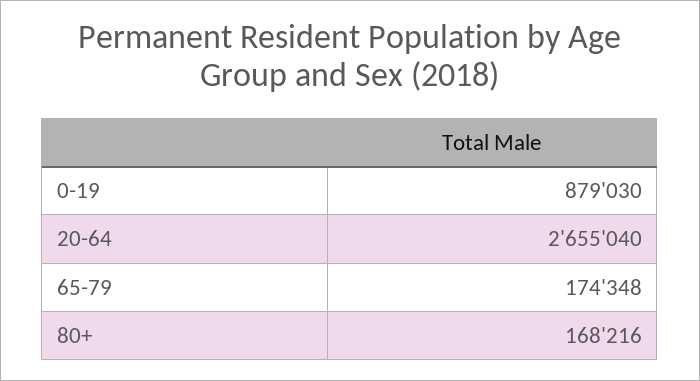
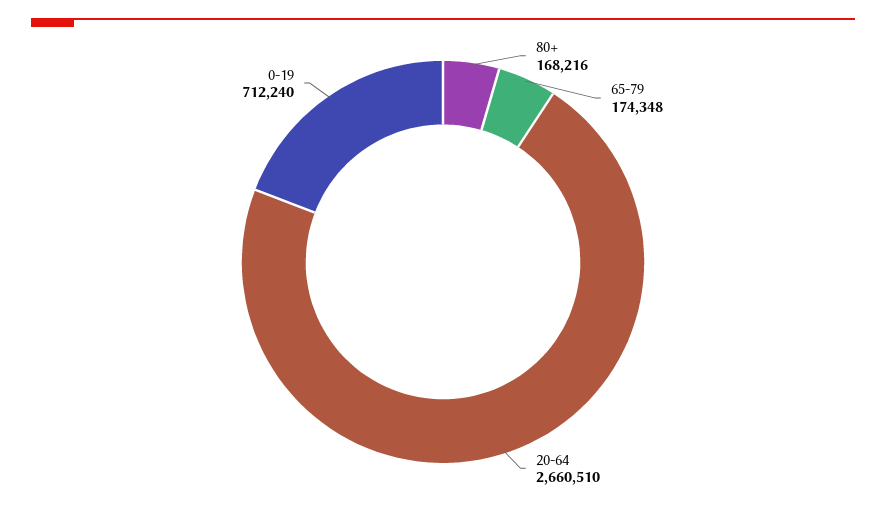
  {
-   "0-19": 879030,
+   "0-19": 712240,
-   "20-64": 2655040,
+   "20-64": 2660510,
    "65-79": 174348,
    "80+": 168216
  }

